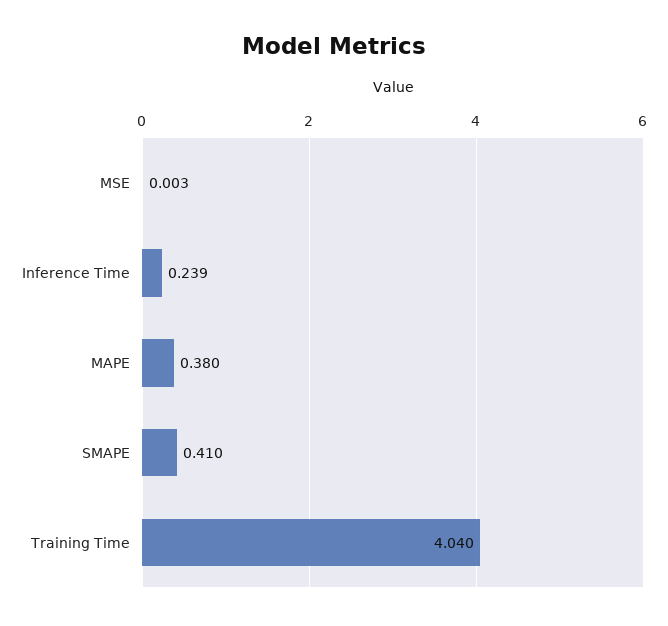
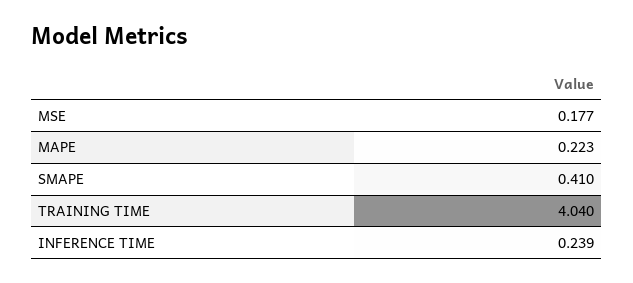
  {
-   "MSE": 0.003,
+   "MSE": 0.177,
    "Inference Time": 0.239,
-   "MAPE": 0.38,
+   "MAPE": 0.223,
    "SMAPE": 0.41,
    "Training Time": 4.04
  }

